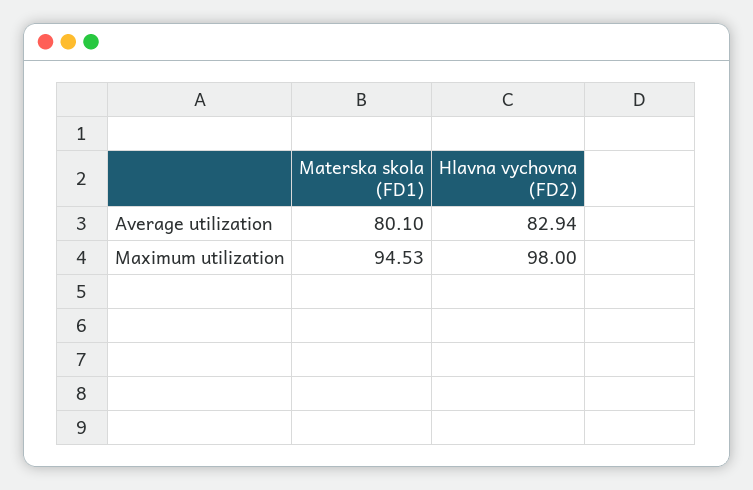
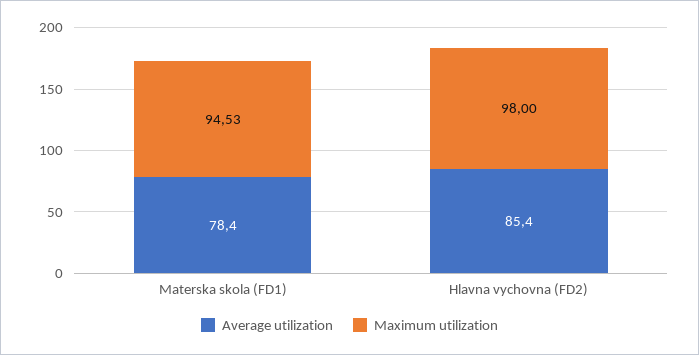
  {
    "Average utilization": {
-     "Materska skola (FD1)": 80.1,
+     "Materska skola (FD1)": 78.4,
-     "Hlavna vychovna (FD2)": 82.94
+     "Hlavna vychovna (FD2)": 85.4
    },
    "Maximum utilization": {
      "Materska skola (FD1)": 94.53,
      "Hlavna vychovna (FD2)": 98
    }
  }

